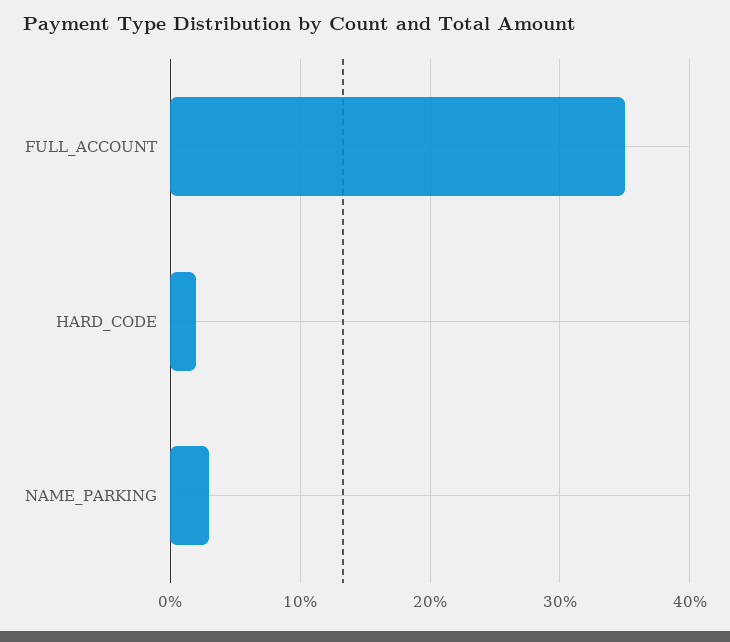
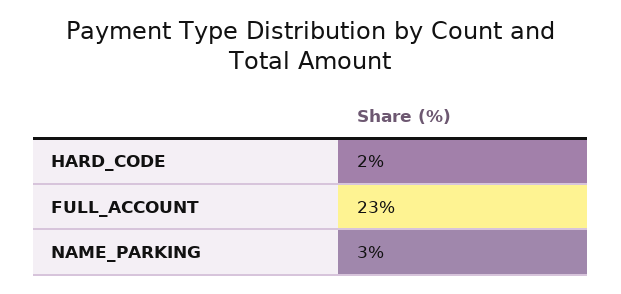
  {
-   "FULL_ACCOUNT": 35,
+   "FULL_ACCOUNT": 23,
    "HARD_CODE": 2,
    "NAME_PARKING": 3
  }

